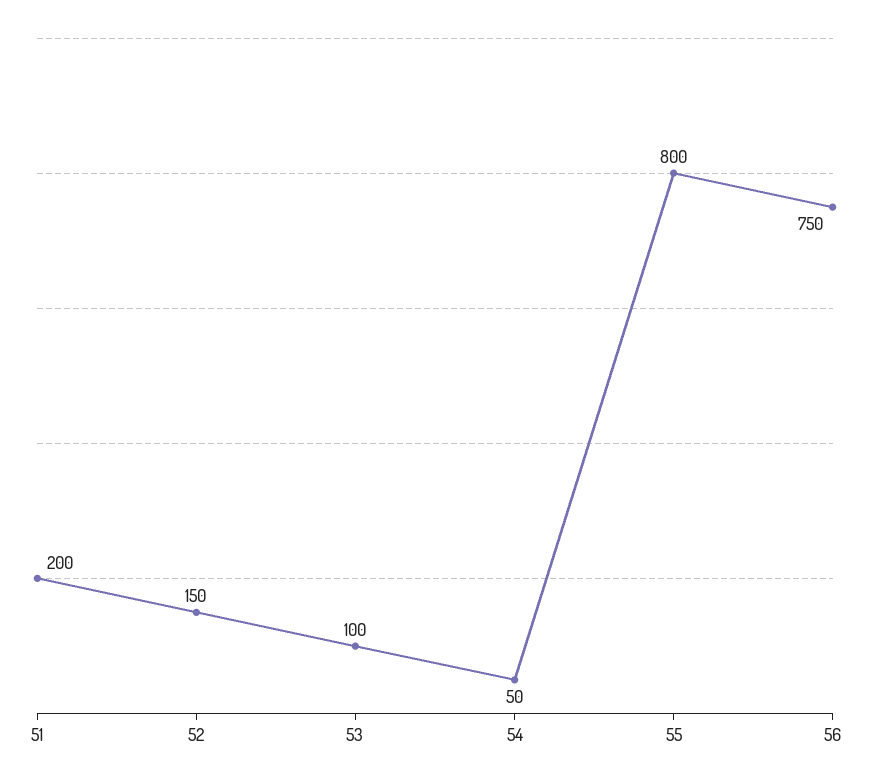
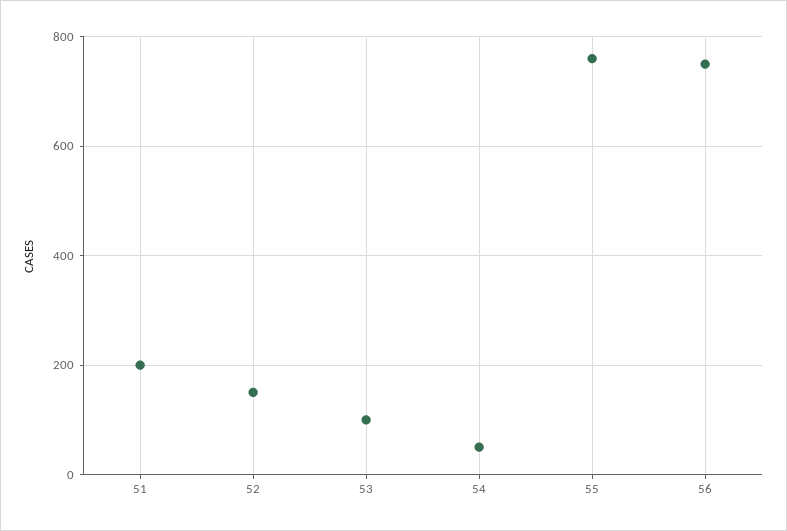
  {
    "51": 200,
    "52": 150,
    "53": 100,
    "54": 50,
-   "55": 800,
+   "55": 760,
    "56": 750
  }

